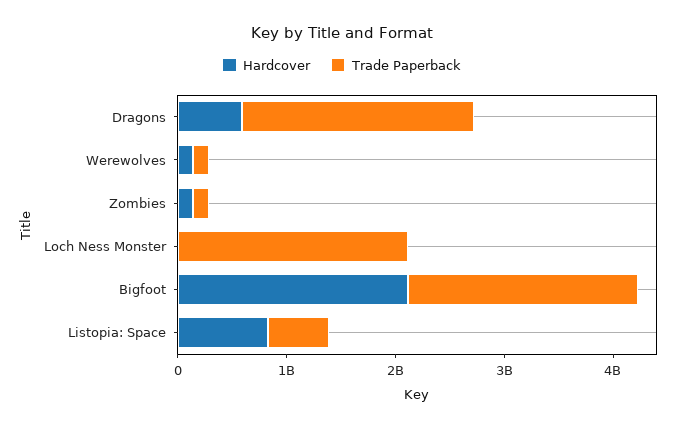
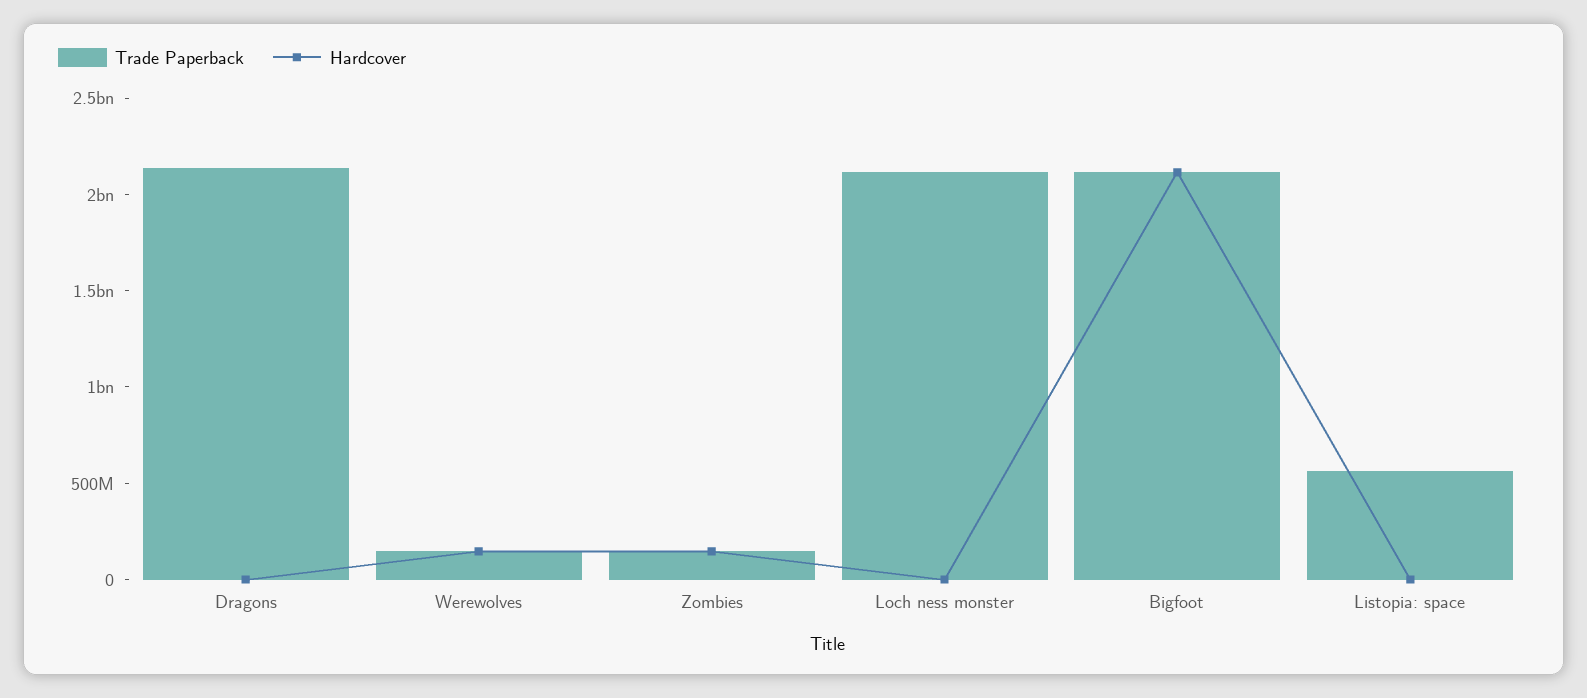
  {
    "Hardcover": {
-     "Dragons": 600000000,
+     "Dragons": 0,
      "Werewolves": 100000000,
      "Zombies": 100000000,
      "Loch Ness Monster": 0,
      "Bigfoot": 2100000000,
-     "Listopia: Space": 800000000
+     "Listopia: Space": 0
    },
    "Trade Paperback": {
      "Dragons": 2100000000,
      "Werewolves": 100000000,
      "Zombies": 100000000,
      "Loch Ness Monster": 2100000000,
      "Bigfoot": 2100000000,
      "Listopia: Space": 600000000
    }
  }

